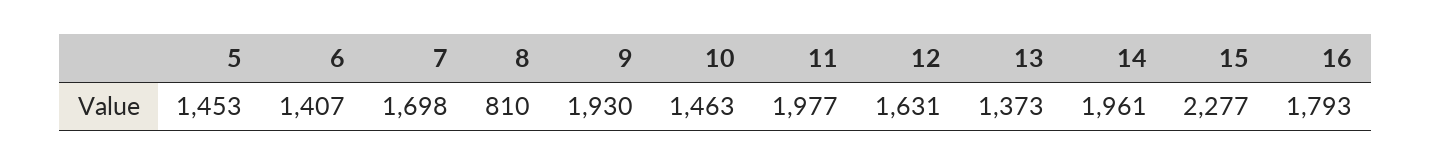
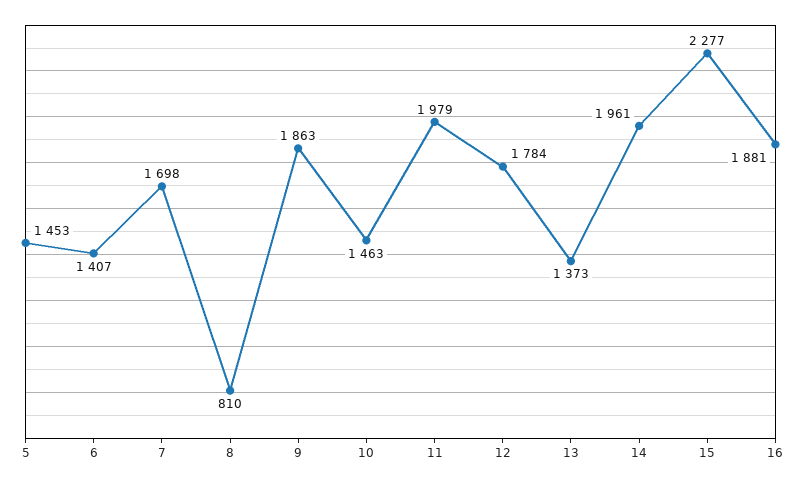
  {
    "5": 1453,
    "6": 1407,
    "7": 1698,
    "8": 810,
-   "9": 1930,
+   "9": 1863,
    "10": 1463,
-   "11": 1977,
+   "11": 1979,
-   "12": 1631,
+   "12": 1784,
    "13": 1373,
    "14": 1961,
    "15": 2277,
-   "16": 1793
+   "16": 1881
  }

